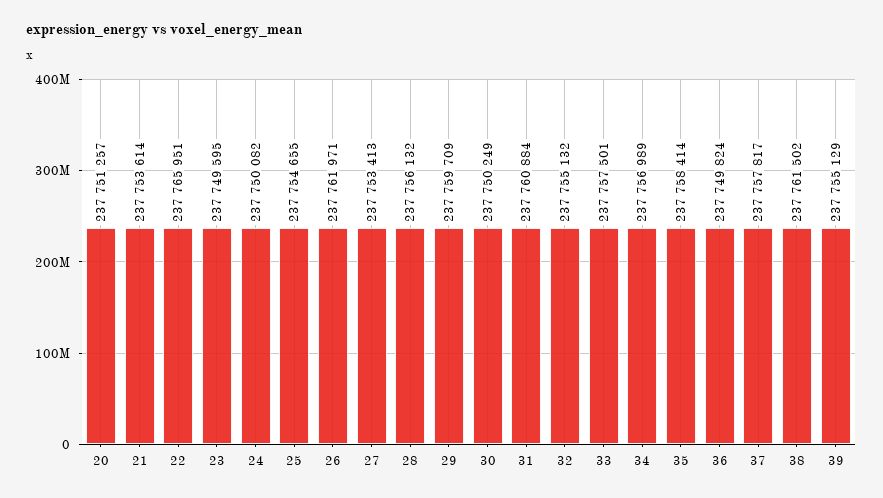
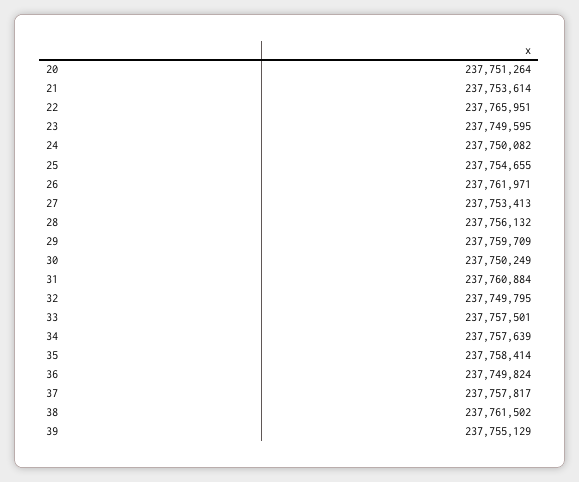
  {
-   "20": 237751257,
+   "20": 237751264,
    "21": 237753614,
    "22": 237765951,
    "23": 237749595,
    "24": 237750082,
    "25": 237754655,
    "26": 237761971,
    "27": 237753413,
    "28": 237756132,
    "29": 237759709,
    "30": 237750249,
    "31": 237760884,
-   "32": 237755132,
+   "32": 237749795,
    "33": 237757501,
-   "34": 237756989,
+   "34": 237757639,
    "35": 237758414,
    "36": 237749824,
    "37": 237757817,
    "38": 237761502,
    "39": 237755129
  }

